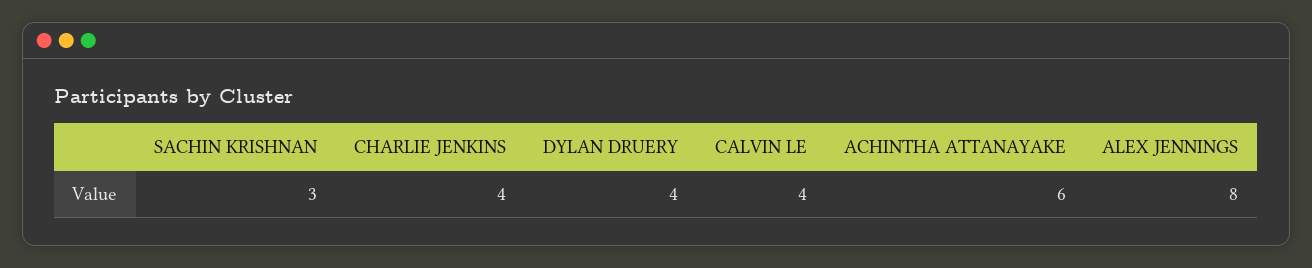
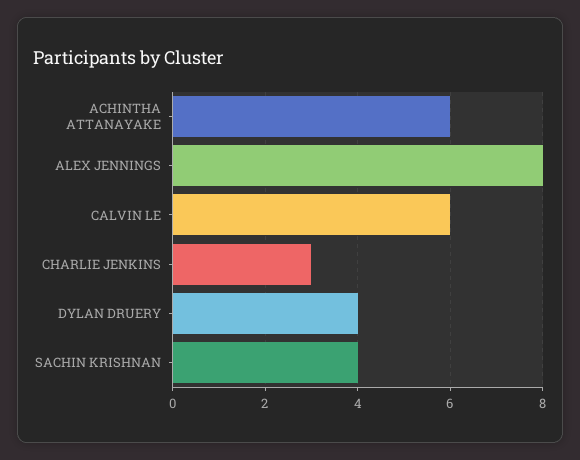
  {
-   "SACHIN KRISHNAN": 3,
+   "SACHIN KRISHNAN": 4,
-   "CHARLIE JENKINS": 4,
+   "CHARLIE JENKINS": 3,
    "DYLAN DRUERY": 4,
-   "CALVIN LE": 4,
+   "CALVIN LE": 6,
    "ACHINTHA ATTANAYAKE": 6,
    "ALEX JENNINGS": 8
  }

